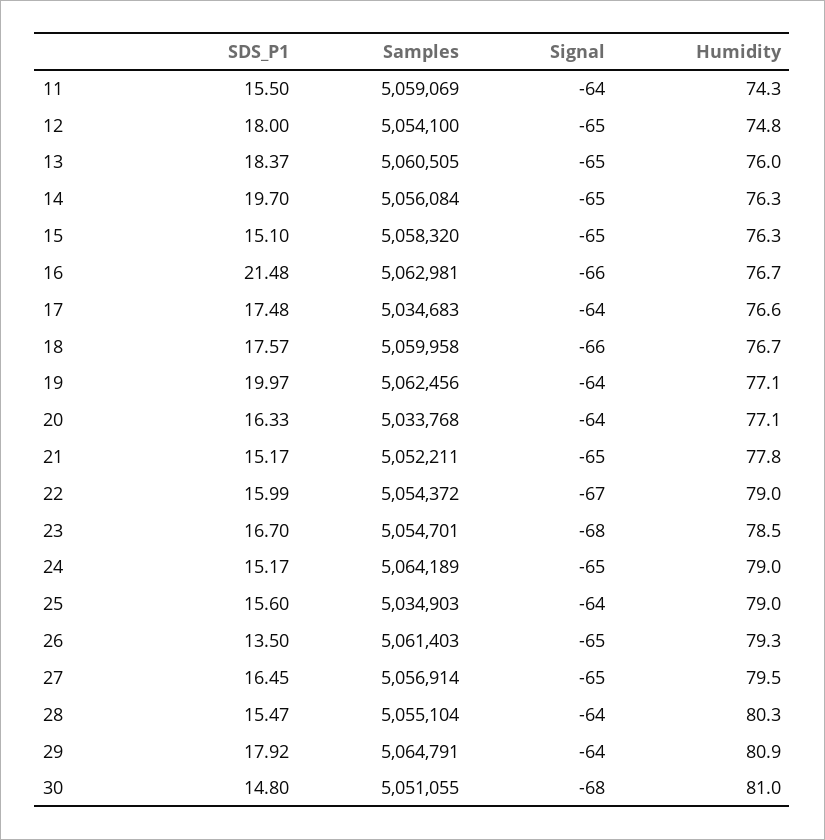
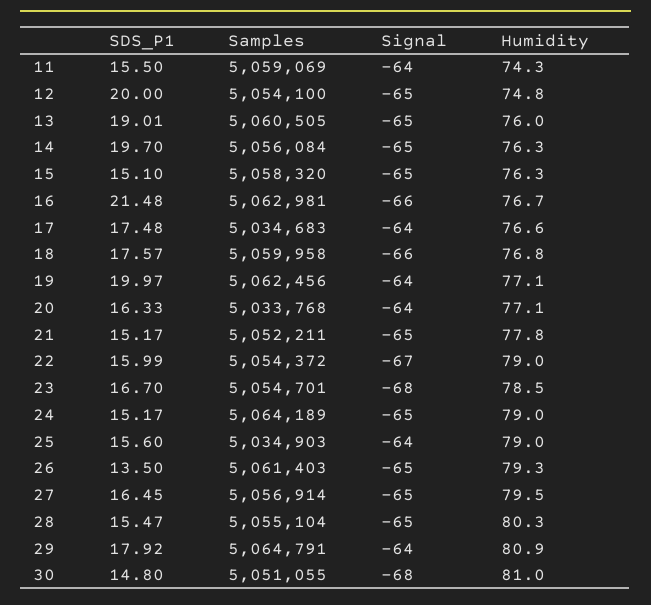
  {
    "SDS_P1": {
      "11": 15.5,
-     "12": 18,
+     "12": 20,
-     "13": 18.37,
+     "13": 19.01,
      "14": 19.7,
      "15": 15.1,
      "16": 21.48,
      "17": 17.48,
      "18": 17.57,
      "19": 19.97,
      "20": 16.33,
      "21": 15.17,
      "22": 15.99,
      "23": 16.7,
      "24": 15.17,
      "25": 15.6,
      "26": 13.5,
      "27": 16.45,
      "28": 15.47,
      "29": 17.92,
      "30": 14.8
    },
    "Samples": {
      "11": 5059069,
      "12": 5054100,
      "13": 5060505,
      "14": 5056084,
      "15": 5058320,
      "16": 5062981,
      "17": 5034683,
      "18": 5059958,
      "19": 5062456,
      "20": 5033768,
      "21": 5052211,
      "22": 5054372,
      "23": 5054701,
      "24": 5064189,
      "25": 5034903,
      "26": 5061403,
      "27": 5056914,
      "28": 5055104,
      "29": 5064791,
      "30": 5051055
    },
    "Signal": {
      "11": -64,
      "12": -65,
      "13": -65,
      "14": -65,
      "15": -65,
      "16": -66,
      "17": -64,
      "18": -66,
      "19": -64,
      "20": -64,
      "21": -65,
      "22": -67,
      "23": -68,
      "24": -65,
      "25": -64,
      "26": -65,
      "27": -65,
-     "28": -64,
+     "28": -65,
      "29": -64,
      "30": -68
    },
    "Humidity": {
      "11": 74.3,
      "12": 74.8,
      "13": 76,
      "14": 76.3,
      "15": 76.3,
      "16": 76.7,
      "17": 76.6,
-     "18": 76.7,
+     "18": 76.8,
      "19": 77.1,
      "20": 77.1,
      "21": 77.8,
      "22": 79,
      "23": 78.5,
      "24": 79,
      "25": 79,
      "26": 79.3,
      "27": 79.5,
      "28": 80.3,
      "29": 80.9,
      "30": 81
    }
  }

